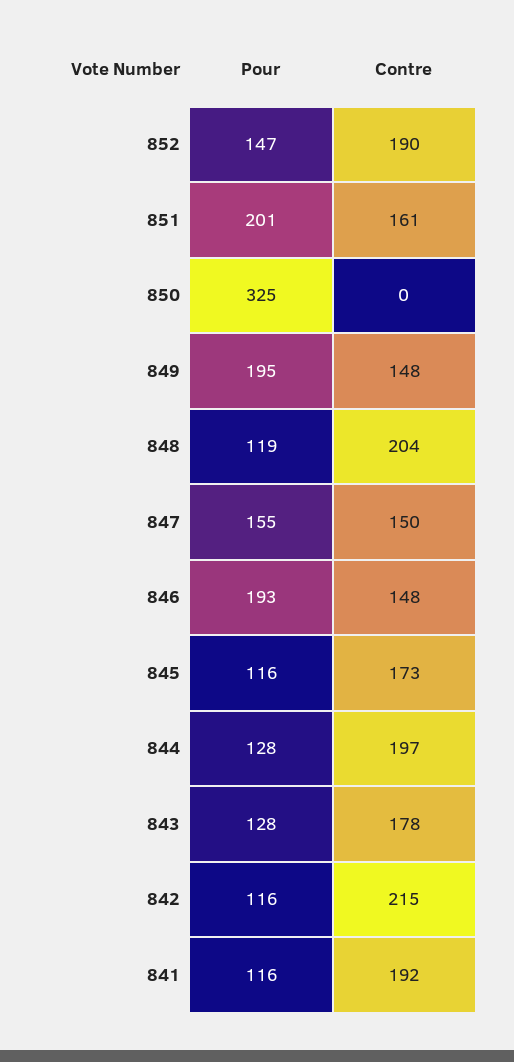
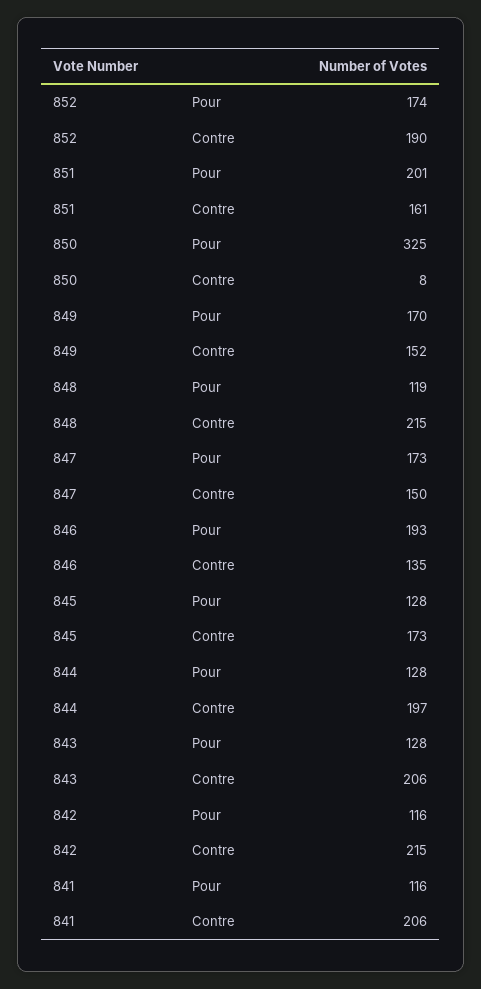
  {
    "Pour": {
-     "852": 147,
+     "852": 174,
      "851": 201,
      "850": 325,
-     "849": 195,
+     "849": 170,
      "848": 119,
-     "847": 155,
+     "847": 173,
      "846": 193,
-     "845": 116,
+     "845": 128,
      "844": 128,
      "843": 128,
      "842": 116,
      "841": 116
    },
    "Contre": {
      "852": 190,
      "851": 161,
-     "850": 0,
+     "850": 8,
-     "849": 148,
+     "849": 152,
-     "848": 204,
+     "848": 215,
      "847": 150,
-     "846": 148,
+     "846": 135,
      "845": 173,
      "844": 197,
-     "843": 178,
+     "843": 206,
      "842": 215,
-     "841": 192
+     "841": 206
    }
  }

